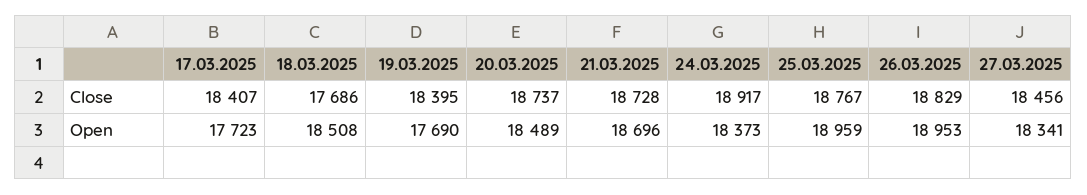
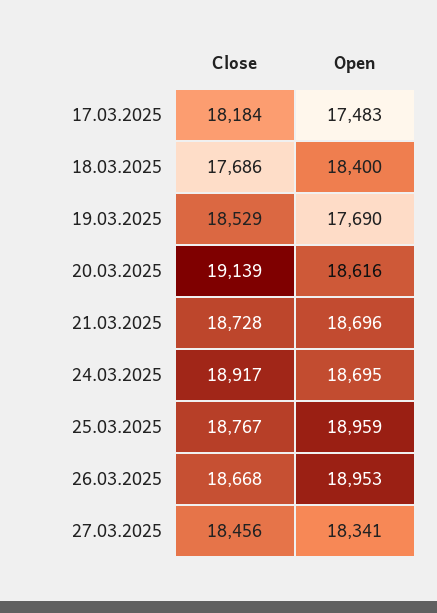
  {
    "17.03.2025": {
-     "Close": 18407,
+     "Close": 18184,
-     "Open": 17723
+     "Open": 17483
    },
    "18.03.2025": {
      "Close": 17686,
-     "Open": 18508
+     "Open": 18400
    },
    "19.03.2025": {
-     "Close": 18395,
+     "Close": 18529,
      "Open": 17690
    },
    "20.03.2025": {
-     "Close": 18737,
+     "Close": 19139,
-     "Open": 18489
+     "Open": 18616
    },
    "21.03.2025": {
      "Close": 18728,
      "Open": 18696
    },
    "24.03.2025": {
      "Close": 18917,
-     "Open": 18373
+     "Open": 18695
    },
    "25.03.2025": {
      "Close": 18767,
      "Open": 18959
    },
    "26.03.2025": {
-     "Close": 18829,
+     "Close": 18668,
      "Open": 18953
    },
    "27.03.2025": {
      "Close": 18456,
      "Open": 18341
    }
  }

